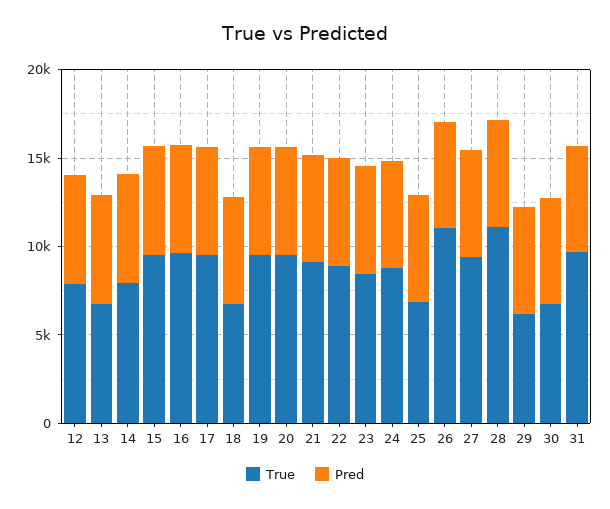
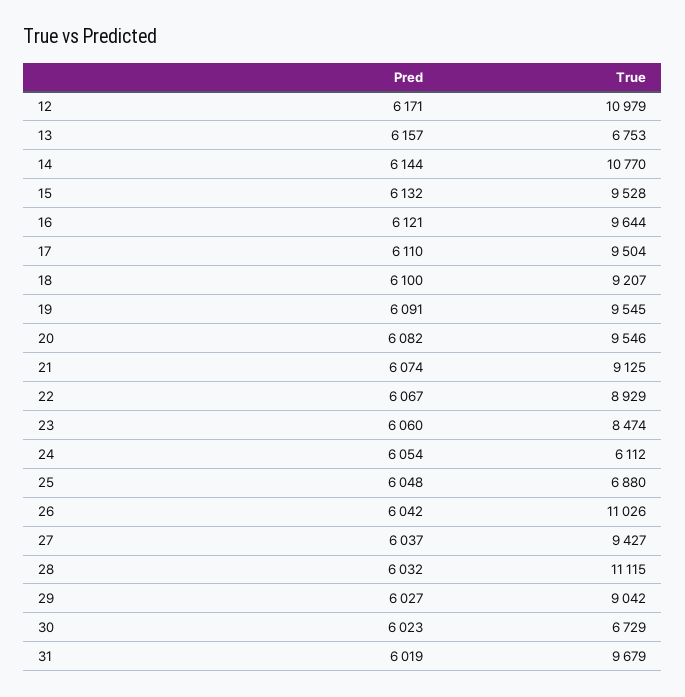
  {
    "True": {
-     "12": 8000,
+     "12": 10979,
      "13": 6753,
-     "14": 8000,
+     "14": 10770,
      "15": 9528,
      "16": 9644,
      "17": 9504,
-     "18": 7000,
+     "18": 9207,
      "19": 9545,
      "20": 9546,
      "21": 9125,
      "22": 8929,
      "23": 8474,
-     "24": 9000,
+     "24": 6112,
      "25": 6880,
      "26": 11026,
      "27": 9427,
      "28": 11115,
-     "29": 6000,
+     "29": 9042,
      "30": 6729,
      "31": 9679
    },
    "Pred": {
      "12": 6171,
      "13": 6157,
      "14": 6144,
      "15": 6132,
      "16": 6121,
      "17": 6110,
      "18": 6100,
      "19": 6091,
      "20": 6082,
      "21": 6074,
      "22": 6067,
      "23": 6060,
      "24": 6054,
      "25": 6048,
      "26": 6042,
      "27": 6037,
      "28": 6032,
      "29": 6027,
      "30": 6023,
      "31": 6019
    }
  }

